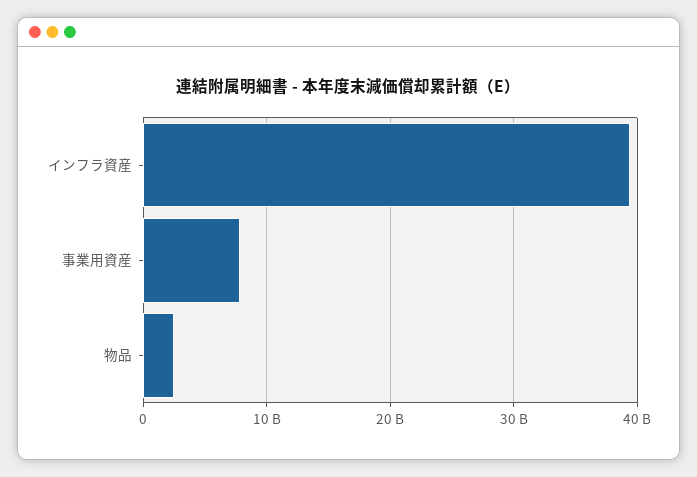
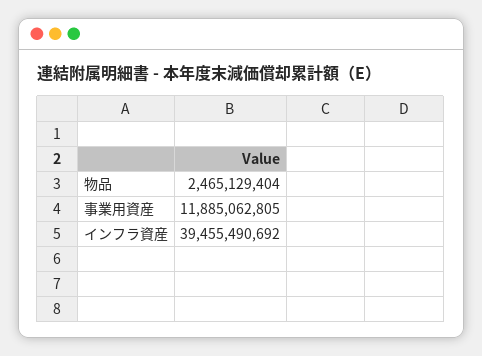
  {
    "インフラ資産": 39455490692,
-   "事業用資産": 8000000000,
+   "事業用資産": 11885062805,
    "物品": 2465129404
  }

